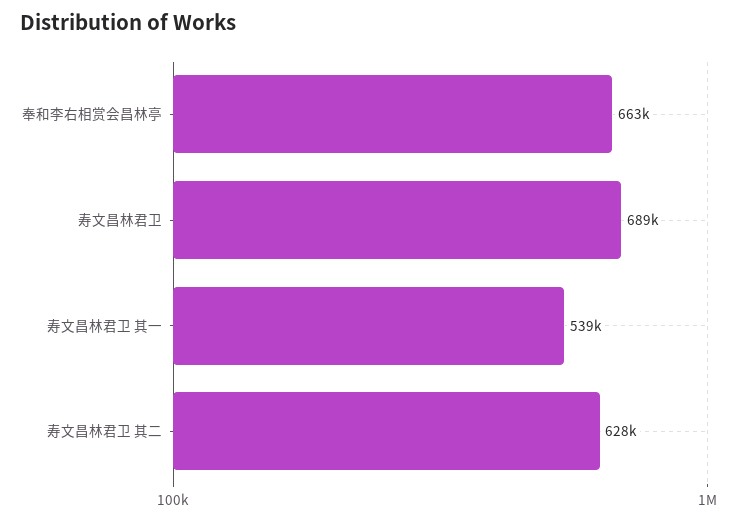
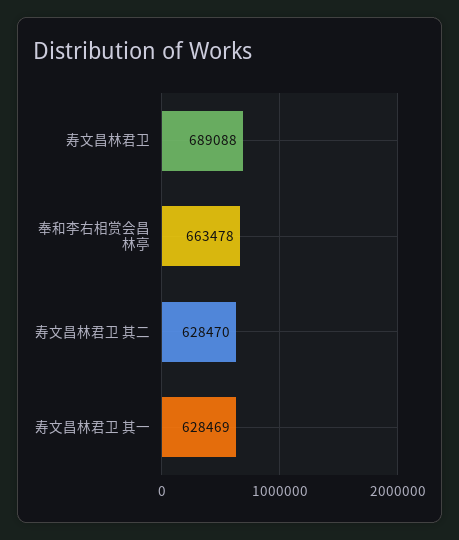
  {
    "奉和李右相赏会昌林亭": 663478,
    "寿文昌林君卫": 689088,
-   "寿文昌林君卫 其一": 539000,
+   "寿文昌林君卫 其一": 628469,
    "寿文昌林君卫 其二": 628470
  }

